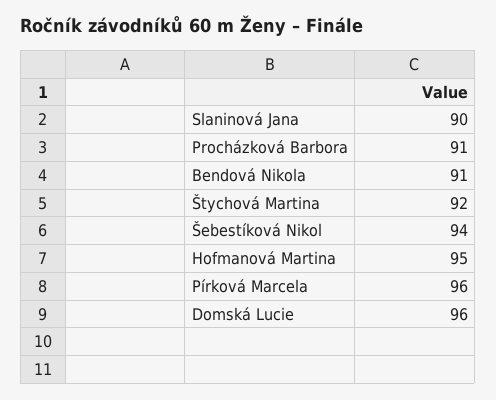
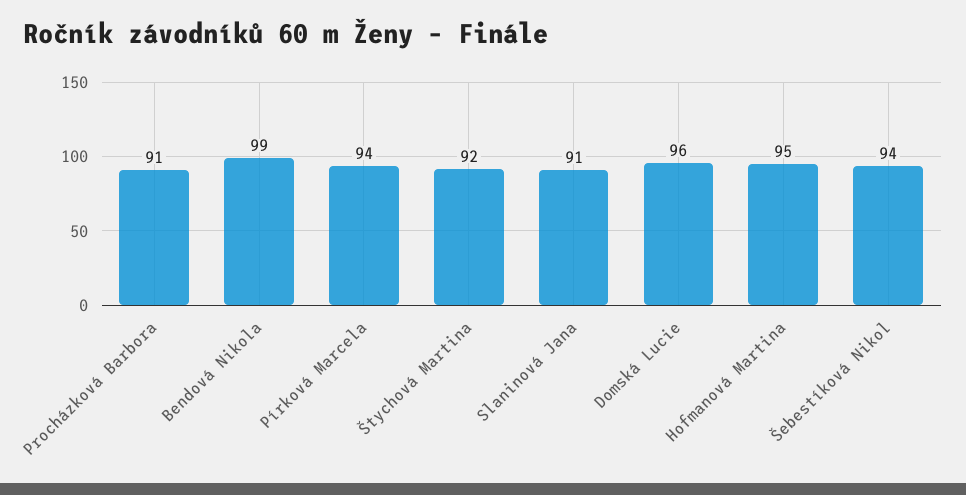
  {
-   "Slaninová Jana": 90,
+   "Slaninová Jana": 91,
    "Procházková Barbora": 91,
-   "Bendová Nikola": 91,
+   "Bendová Nikola": 99,
    "Štychová Martina": 92,
    "Šebestíková Nikol": 94,
    "Hofmanová Martina": 95,
-   "Pírková Marcela": 96,
+   "Pírková Marcela": 94,
    "Domská Lucie": 96
  }

